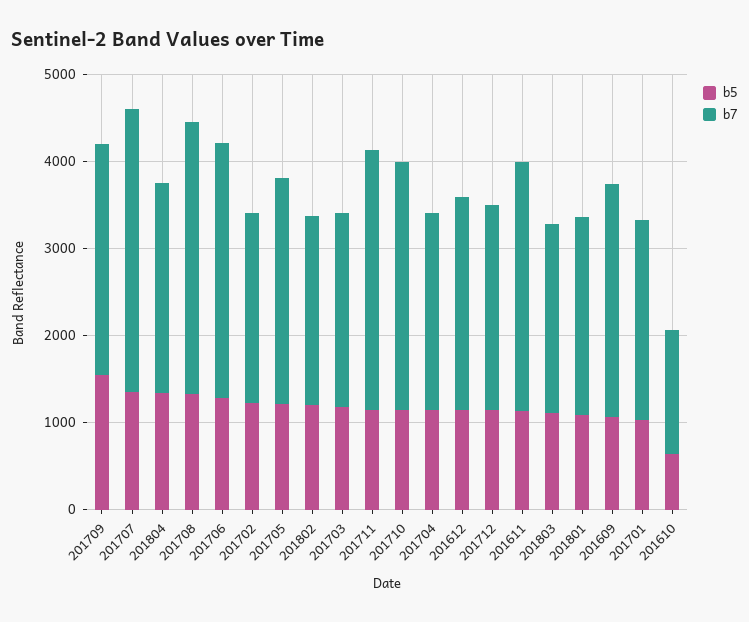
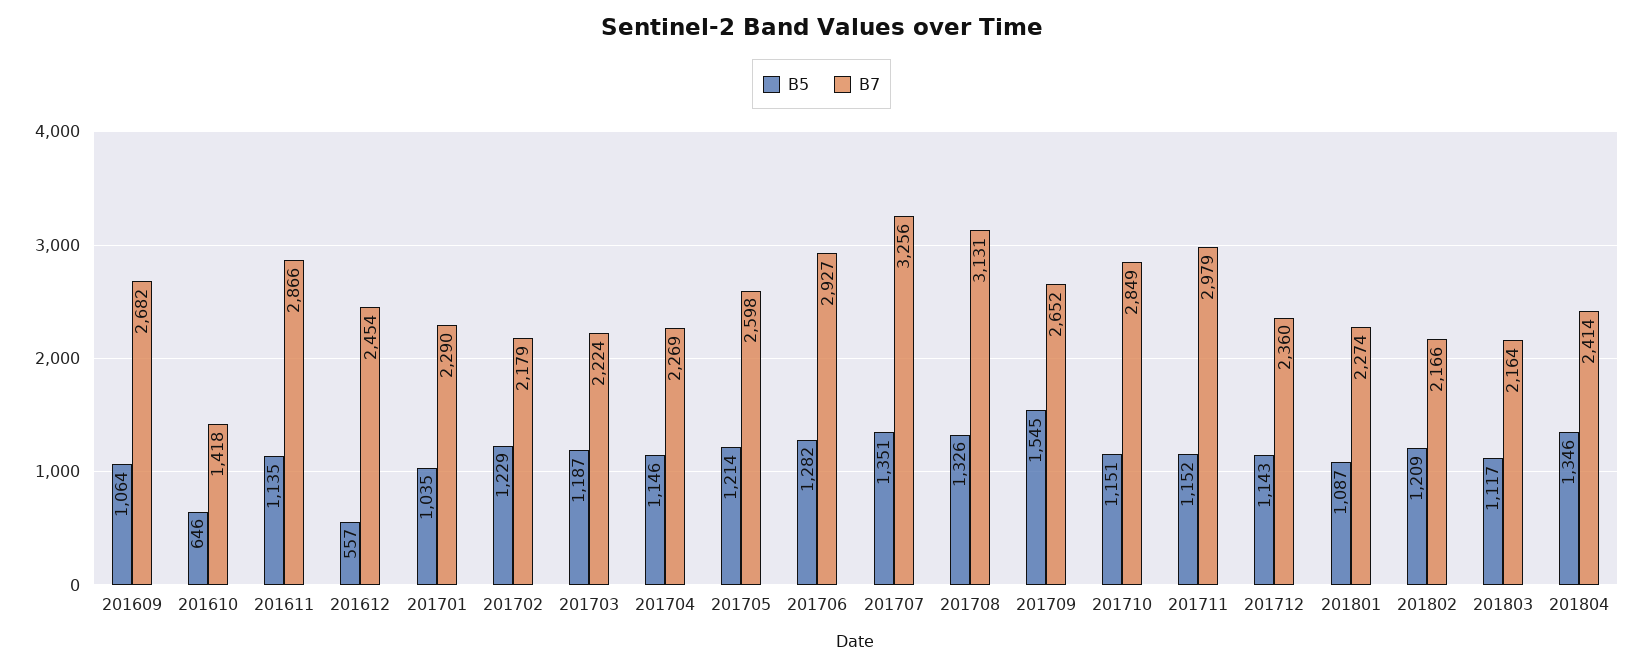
  {
    "b5": {
      "201709": 1545,
      "201707": 1351,
      "201804": 1346,
      "201708": 1326,
      "201706": 1282,
      "201702": 1229,
      "201705": 1214,
      "201802": 1209,
      "201703": 1187,
      "201711": 1152,
      "201710": 1151,
      "201704": 1146,
-     "201612": 1200,
+     "201612": 557,
      "201712": 1143,
      "201611": 1135,
      "201803": 1117,
      "201801": 1087,
      "201609": 1064,
      "201701": 1035,
      "201610": 646
    },
    "b7": {
      "201709": 2652,
      "201707": 3256,
      "201804": 2414,
      "201708": 3131,
      "201706": 2927,
      "201702": 2179,
      "201705": 2598,
      "201802": 2166,
      "201703": 2224,
      "201711": 2979,
      "201710": 2849,
      "201704": 2269,
      "201612": 2454,
      "201712": 2360,
      "201611": 2866,
      "201803": 2164,
      "201801": 2274,
      "201609": 2682,
      "201701": 2290,
      "201610": 1418
    }
  }

